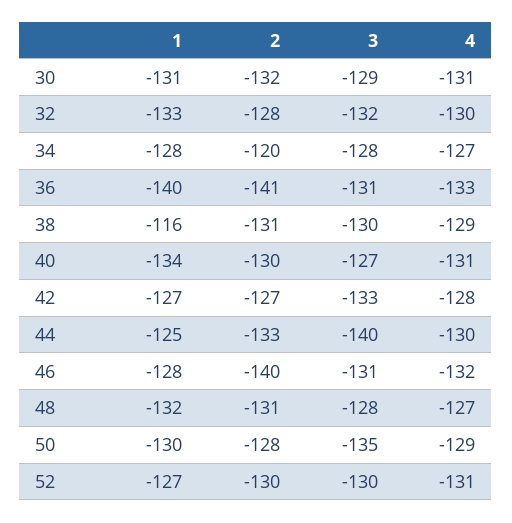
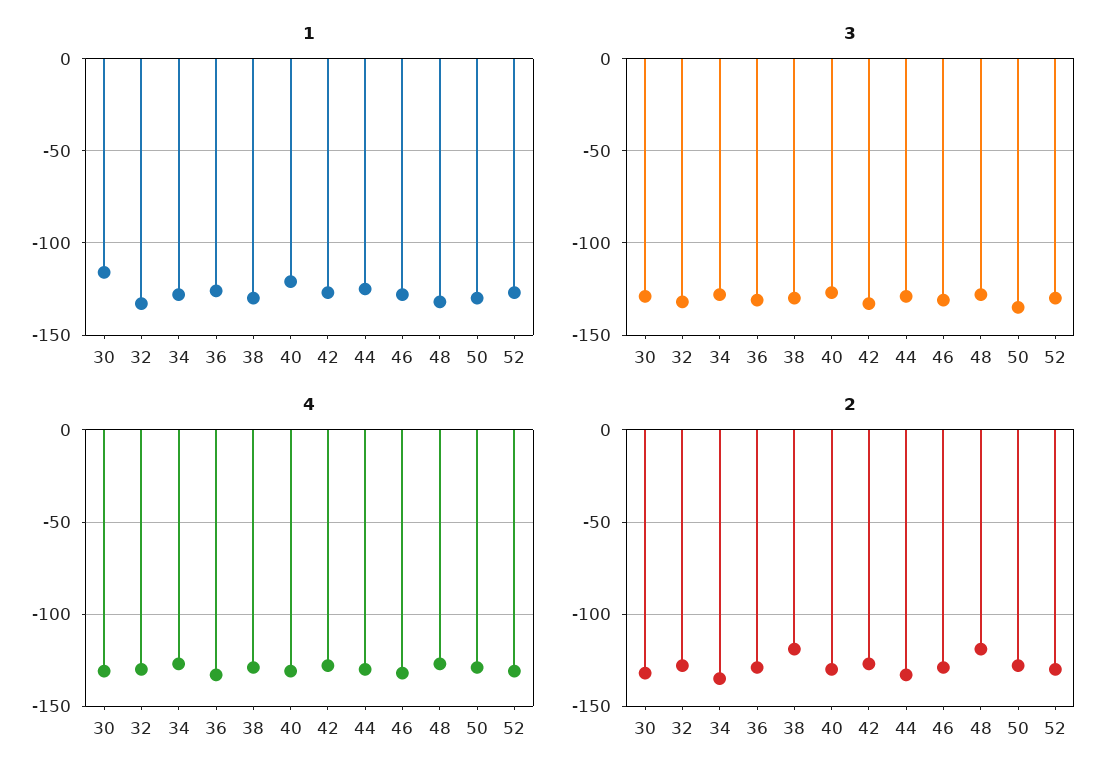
  {
    "1": {
-     "30": -131,
+     "30": -115,
      "32": -133,
      "34": -128,
-     "36": -140,
+     "36": -125,
-     "38": -116,
+     "38": -130,
-     "40": -134,
+     "40": -120,
      "42": -127,
      "44": -125,
      "46": -128,
      "48": -132,
      "50": -130,
      "52": -127
    },
    "2": {
      "30": -132,
      "32": -128,
-     "34": -120,
+     "34": -135,
-     "36": -141,
+     "36": -130,
-     "38": -131,
+     "38": -120,
      "40": -130,
      "42": -127,
      "44": -133,
-     "46": -140,
+     "46": -130,
-     "48": -131,
+     "48": -120,
      "50": -128,
      "52": -130
    },
    "3": {
      "30": -129,
      "32": -132,
      "34": -128,
      "36": -131,
      "38": -130,
      "40": -127,
      "42": -133,
-     "44": -140,
+     "44": -130,
      "46": -131,
      "48": -128,
      "50": -135,
      "52": -130
    },
    "4": {
      "30": -131,
      "32": -130,
      "34": -127,
      "36": -133,
      "38": -129,
      "40": -131,
      "42": -128,
      "44": -130,
      "46": -132,
      "48": -127,
      "50": -129,
      "52": -131
    }
  }

